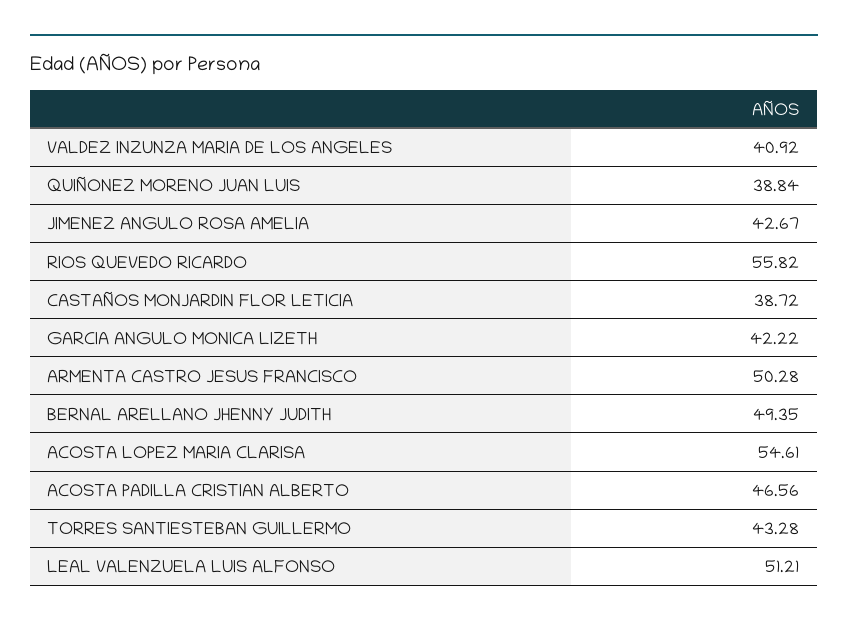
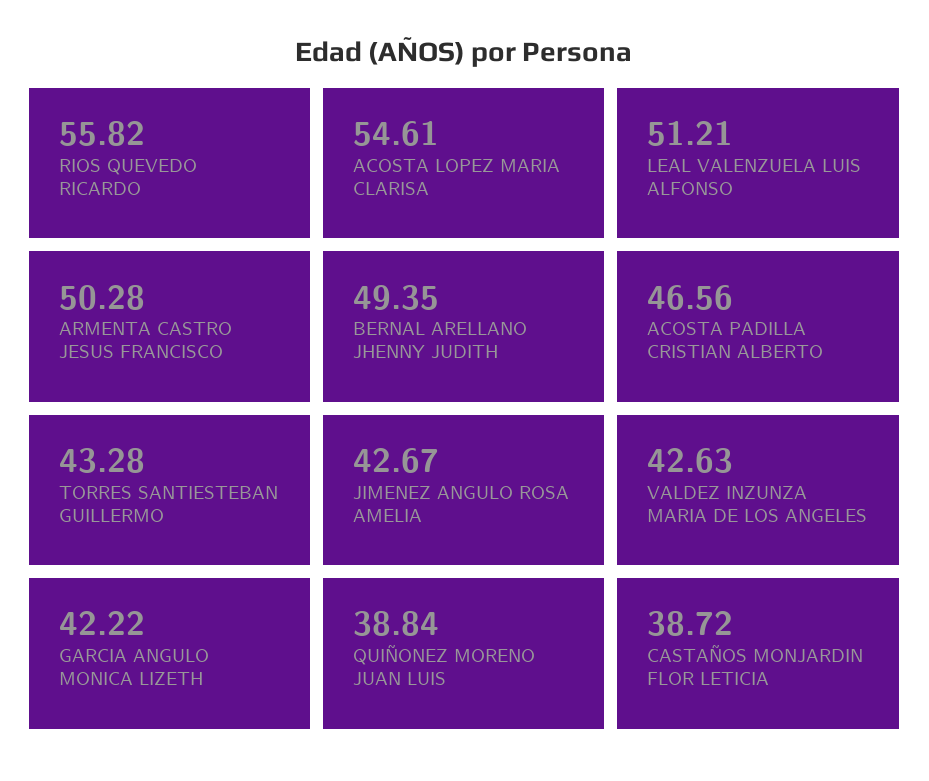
  {
-   "VALDEZ INZUNZA MARIA DE LOS ANGELES": 40.92,
+   "VALDEZ INZUNZA MARIA DE LOS ANGELES": 42.63,
    "QUIÑONEZ MORENO JUAN LUIS": 38.84,
    "JIMENEZ ANGULO ROSA AMELIA": 42.67,
    "RIOS QUEVEDO RICARDO": 55.82,
    "CASTAÑOS MONJARDIN FLOR LETICIA": 38.72,
    "GARCIA ANGULO MONICA LIZETH": 42.22,
    "ARMENTA CASTRO JESUS FRANCISCO": 50.28,
    "BERNAL ARELLANO JHENNY JUDITH": 49.35,
    "ACOSTA LOPEZ MARIA CLARISA": 54.61,
    "ACOSTA PADILLA CRISTIAN ALBERTO": 46.56,
    "TORRES SANTIESTEBAN GUILLERMO": 43.28,
    "LEAL VALENZUELA LUIS ALFONSO": 51.21
  }

